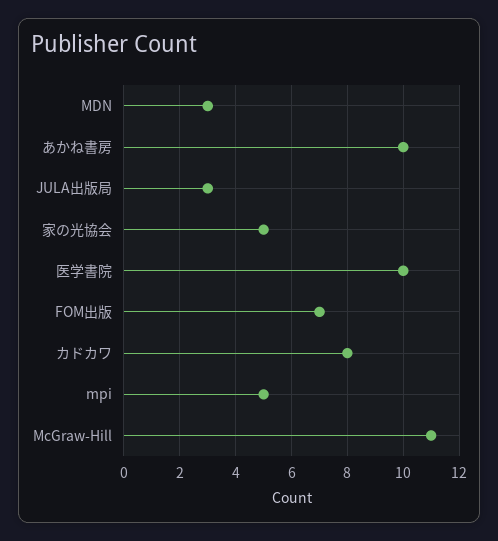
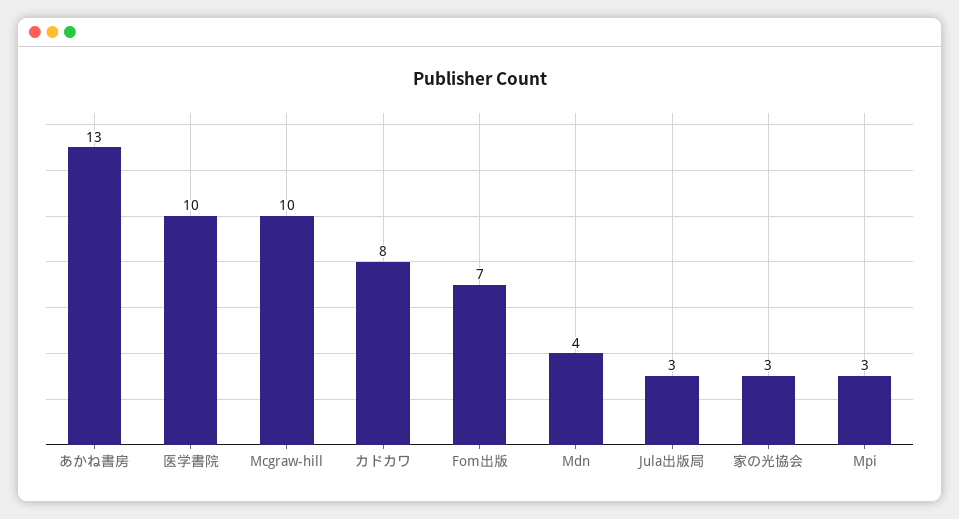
  {
-   "MDN": 3,
+   "MDN": 4,
-   "あかね書房": 10,
+   "あかね書房": 13,
    "JULA出版局": 3,
-   "家の光協会": 5,
+   "家の光協会": 3,
    "医学書院": 10,
    "FOM出版": 7,
    "カドカワ": 8,
-   "mpi": 5,
+   "mpi": 3,
-   "McGraw-Hill": 11
+   "McGraw-Hill": 10
  }

